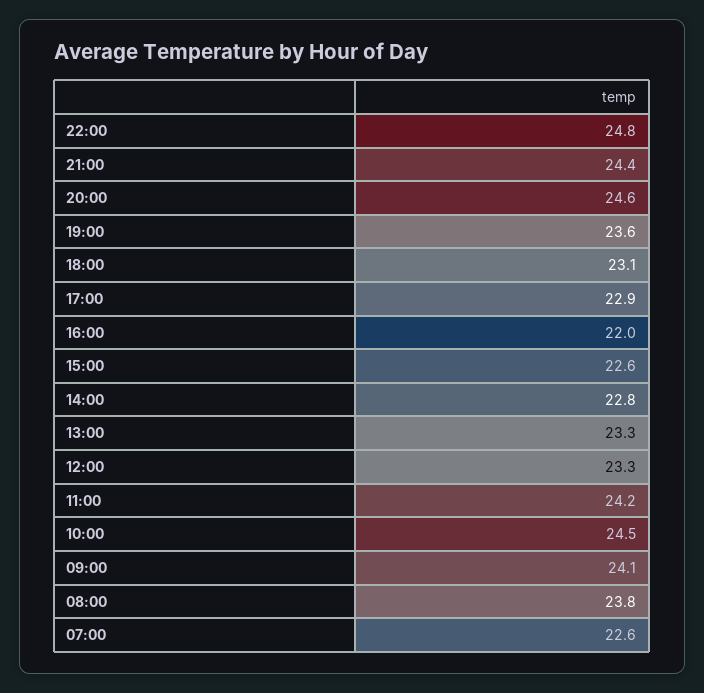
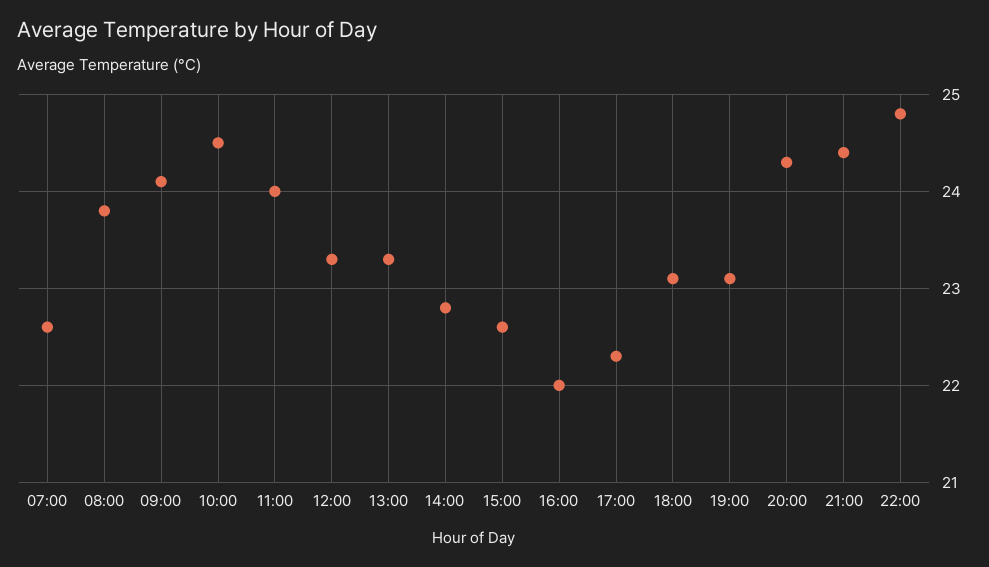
  {
    "22:00": 24.8,
    "21:00": 24.4,
-   "20:00": 24.6,
+   "20:00": 24.3,
-   "19:00": 23.6,
+   "19:00": 23.1,
    "18:00": 23.1,
-   "17:00": 22.9,
+   "17:00": 22.3,
    "16:00": 22,
    "15:00": 22.6,
    "14:00": 22.8,
    "13:00": 23.3,
    "12:00": 23.3,
-   "11:00": 24.2,
+   "11:00": 24,
    "10:00": 24.5,
    "09:00": 24.1,
    "08:00": 23.8,
    "07:00": 22.6
  }

